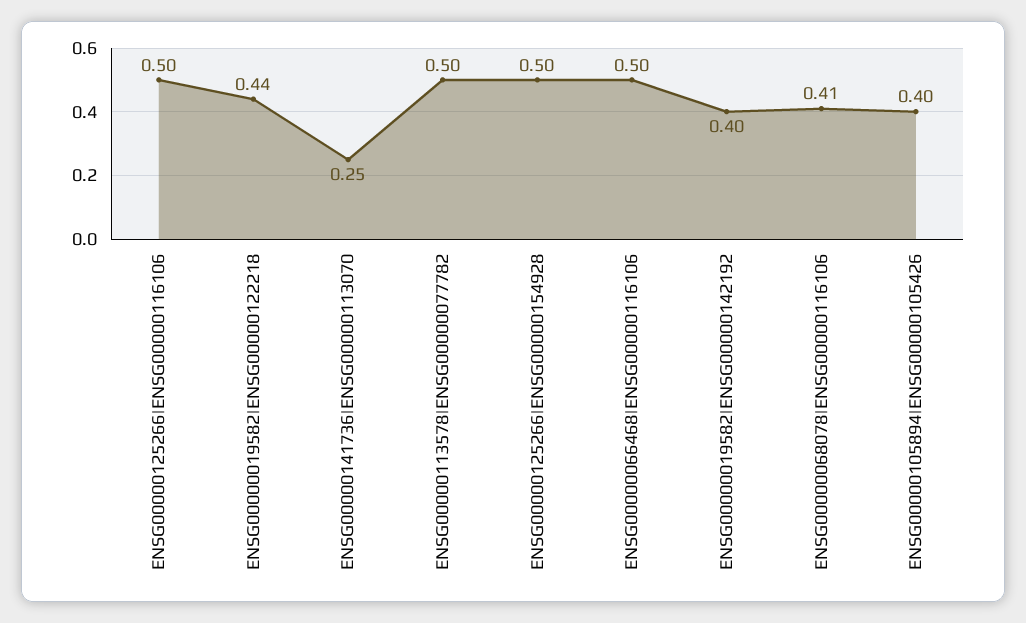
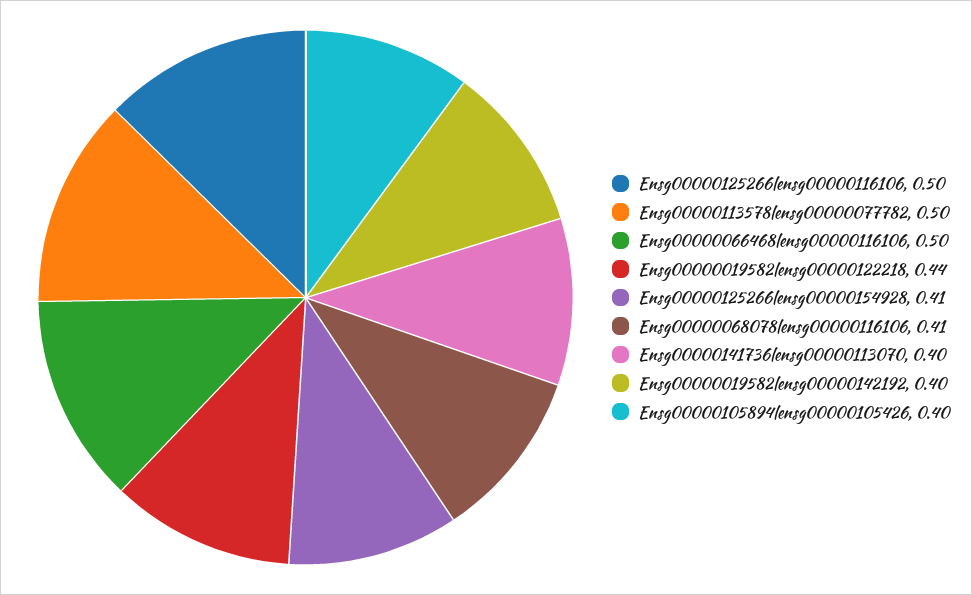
  {
    "ENSG00000125266|ENSG00000116106": 0.5,
    "ENSG00000019582|ENSG00000122218": 0.44,
-   "ENSG00000141736|ENSG00000113070": 0.25,
+   "ENSG00000141736|ENSG00000113070": 0.4,
    "ENSG00000113578|ENSG00000077782": 0.5,
-   "ENSG00000125266|ENSG00000154928": 0.5,
+   "ENSG00000125266|ENSG00000154928": 0.41,
    "ENSG00000066468|ENSG00000116106": 0.5,
    "ENSG00000019582|ENSG00000142192": 0.4,
    "ENSG00000068078|ENSG00000116106": 0.41,
    "ENSG00000105894|ENSG00000105426": 0.4
  }

